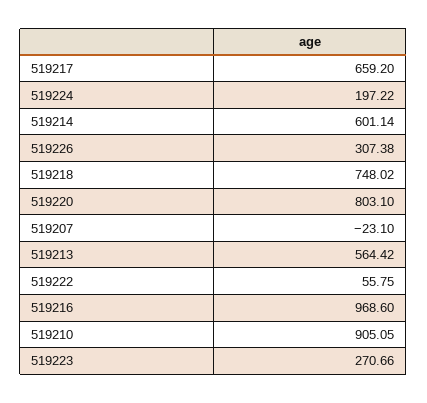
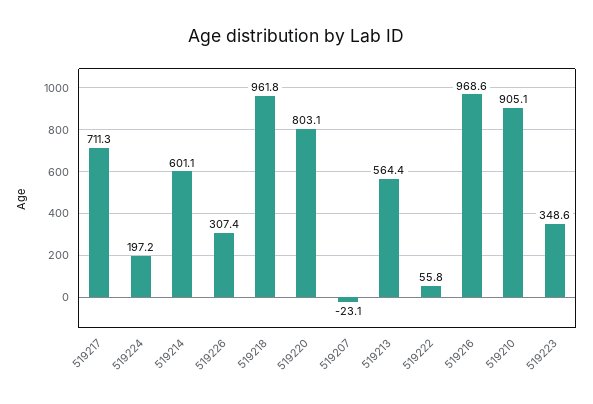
  {
-   "519217": 659.2,
+   "519217": 711.3,
    "519224": 197.22,
    "519214": 601.14,
    "519226": 307.38,
-   "519218": 748.02,
+   "519218": 961.8,
    "519220": 803.1,
    "519207": -23.1,
    "519213": 564.42,
    "519222": 55.75,
    "519216": 968.6,
    "519210": 905.05,
-   "519223": 270.66
+   "519223": 348.6
  }

